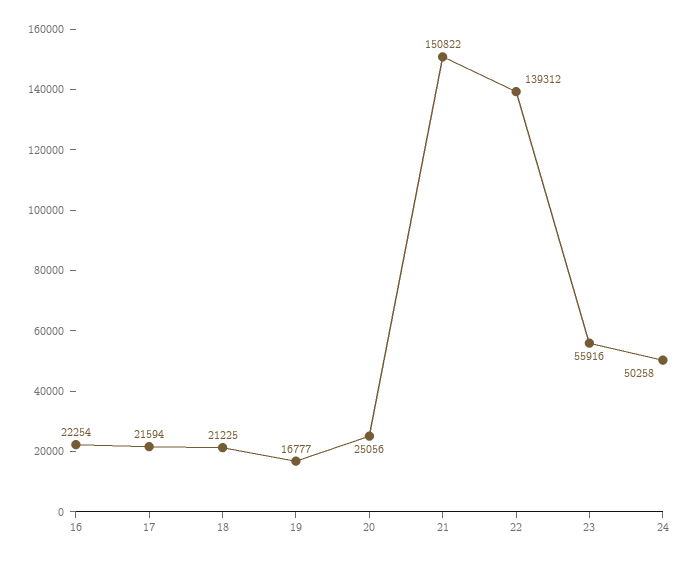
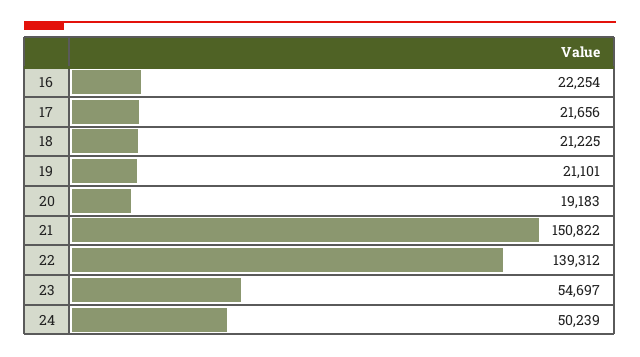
  {
    "16": 22254,
-   "17": 21594,
+   "17": 21656,
    "18": 21225,
-   "19": 16777,
+   "19": 21101,
-   "20": 25056,
+   "20": 19183,
    "21": 150822,
    "22": 139312,
-   "23": 55916,
+   "23": 54697,
-   "24": 50258
+   "24": 50239
  }

